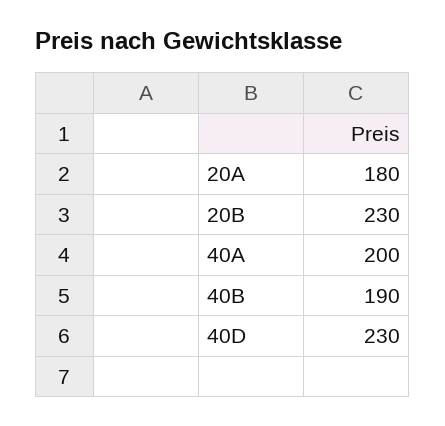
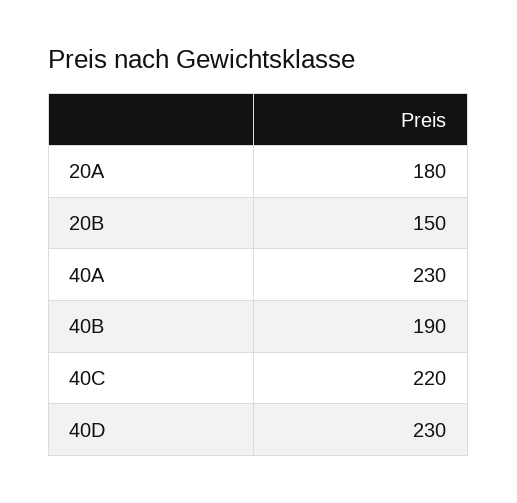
  {
    "20A": 180,
-   "20B": 230,
+   "20B": 150,
-   "40A": 200,
+   "40A": 230,
    "40B": 190,
-   "40D": 230
+   "40D": 230,
+   "40C": 220
  }

